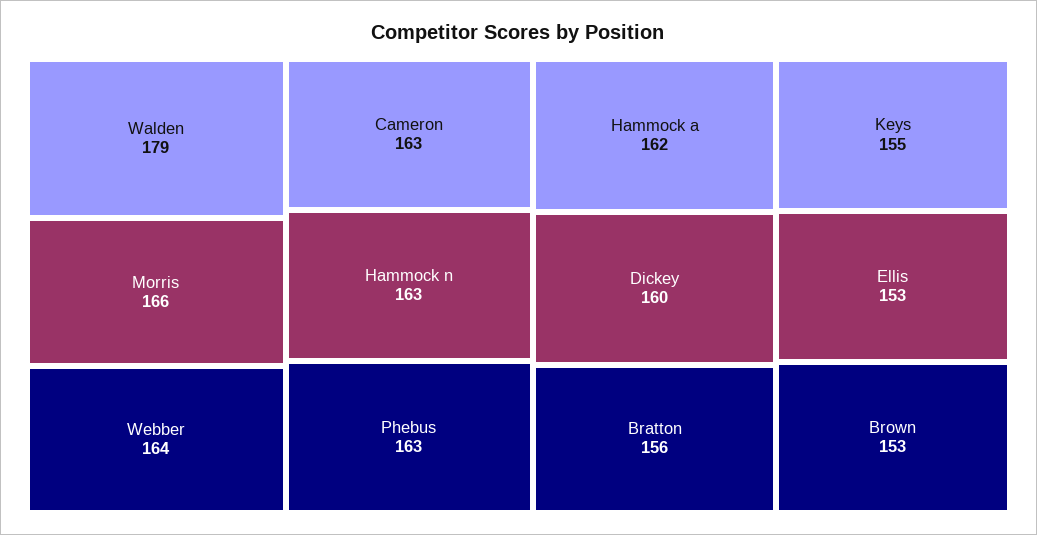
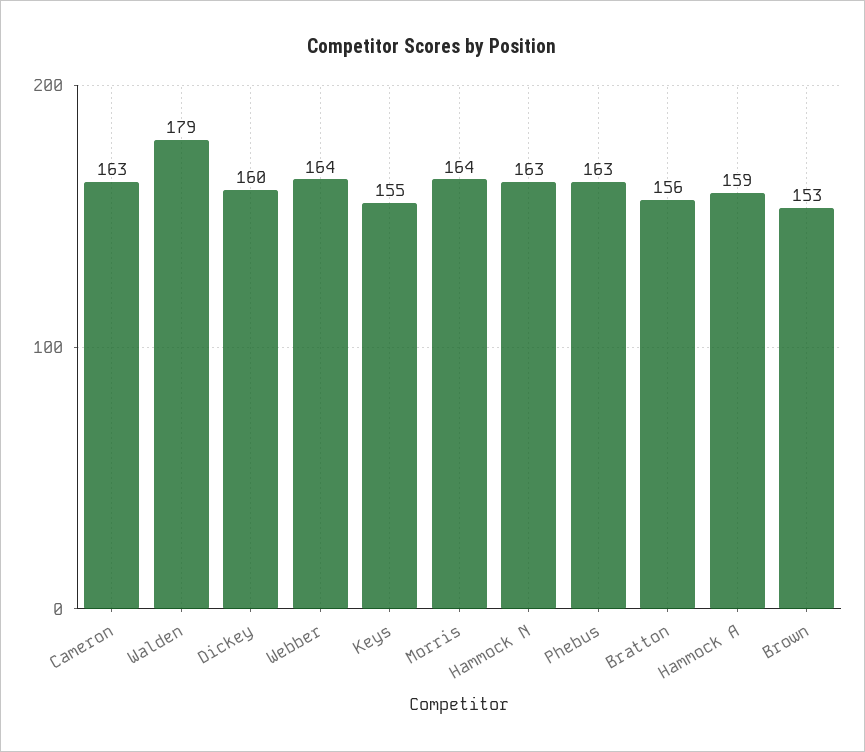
  {
    "Walden": 179,
-   "Morris": 166,
+   "Morris": 164,
    "Webber": 164,
    "Cameron": 163,
    "Hammock n": 163,
    "Phebus": 163,
-   "Hammock a": 162,
+   "Hammock a": 159,
    "Dickey": 160,
    "Bratton": 156,
    "Keys": 155,
-   "Ellis": 153,
    "Brown": 153
  }

